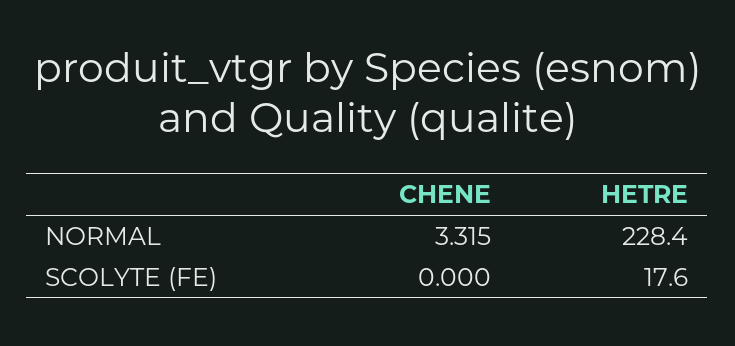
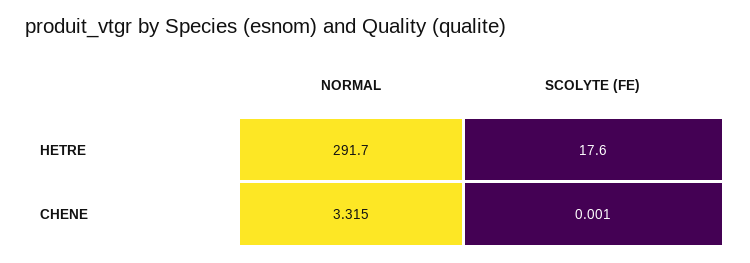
  {
    "CHENE": {
      "NORMAL": 3.315,
-     "SCOLYTE (FE)": 0
+     "SCOLYTE (FE)": 0.001
    },
    "HETRE": {
-     "NORMAL": 228.4,
+     "NORMAL": 291.7,
      "SCOLYTE (FE)": 17.6
    }
  }

